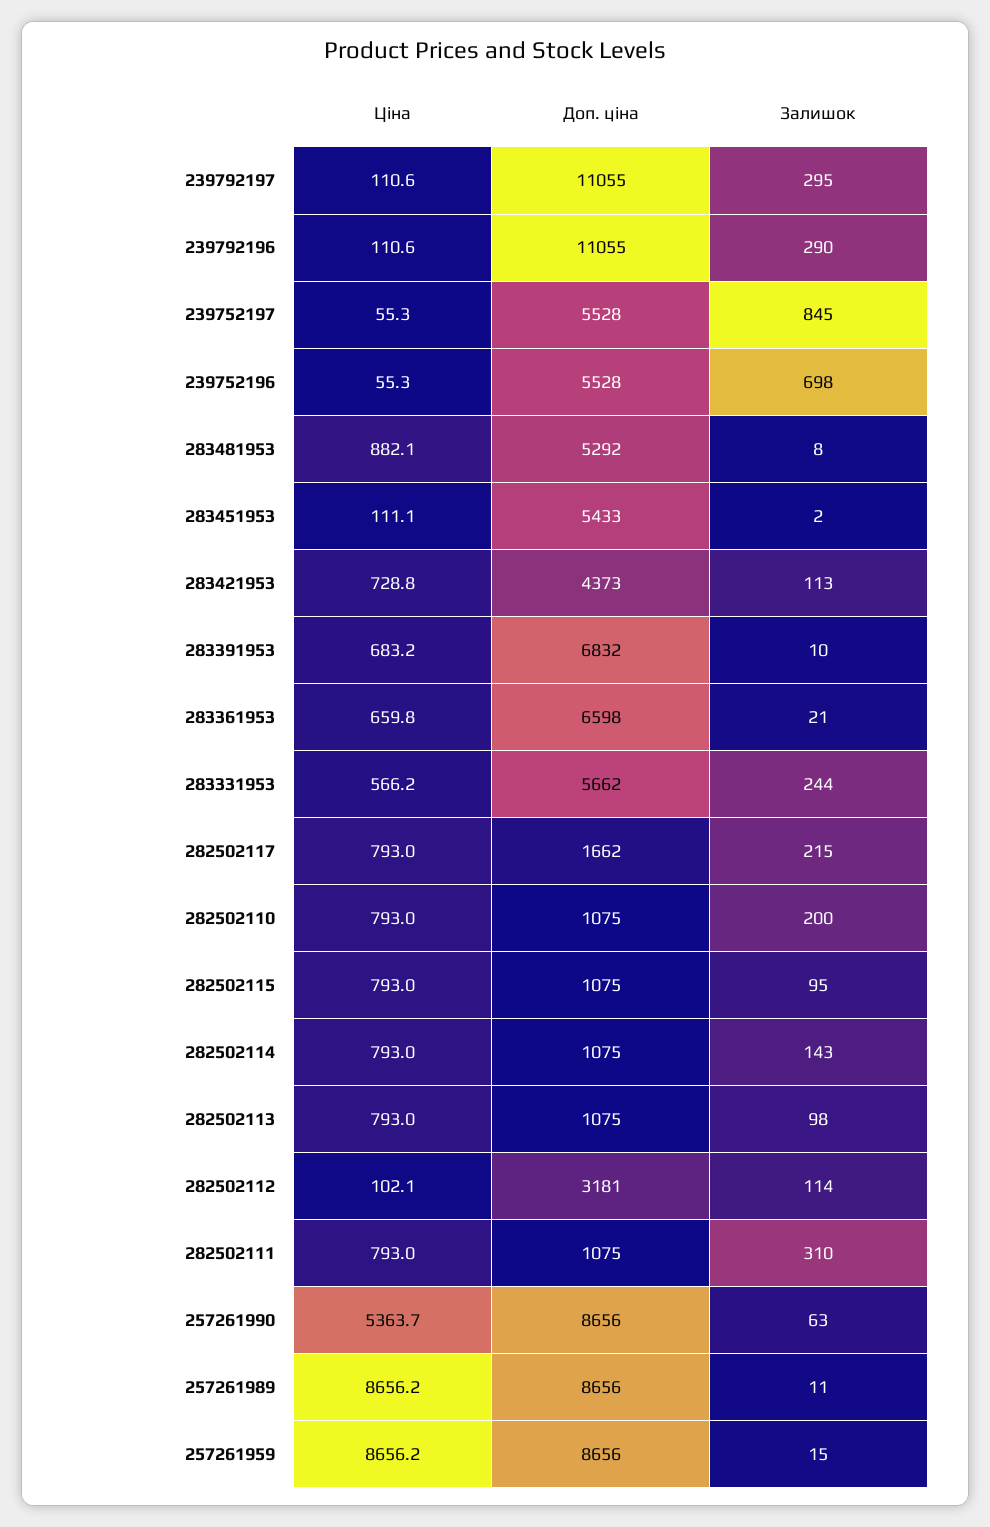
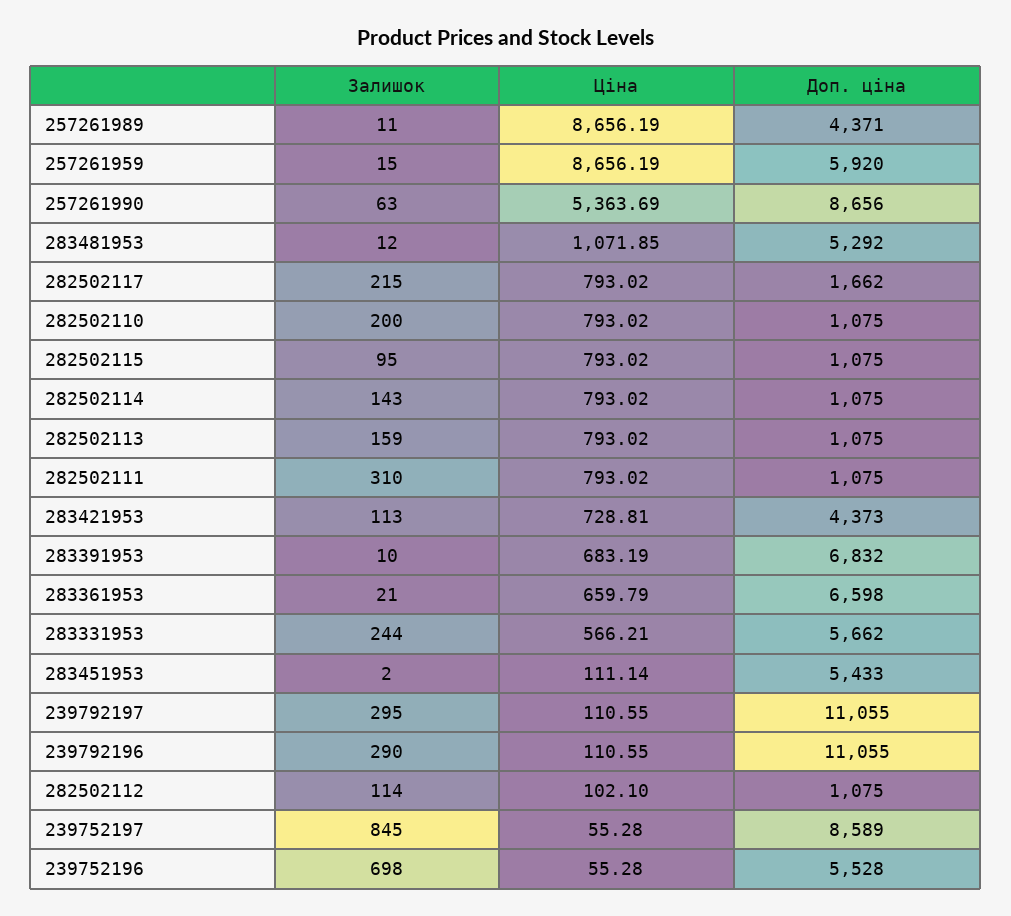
  {
    "Ціна": {
      "239792197": 110.55,
      "239792196": 110.55,
      "239752197": 55.28,
      "239752196": 55.28,
-     "283481953": 882.1,
+     "283481953": 1071.85,
      "283451953": 111.14,
      "283421953": 728.81,
      "283391953": 683.19,
      "283361953": 659.79,
      "283331953": 566.21,
      "282502117": 793.02,
      "282502110": 793.02,
      "282502115": 793.02,
      "282502114": 793.02,
      "282502113": 793.02,
      "282502112": 102.1,
      "282502111": 793.02,
      "257261990": 5363.69,
      "257261989": 8656.19,
      "257261959": 8656.19
    },
    "Доп. ціна": {
      "239792197": 11055,
      "239792196": 11055,
-     "239752197": 5528,
+     "239752197": 8589,
      "239752196": 5528,
      "283481953": 5292,
      "283451953": 5433,
      "283421953": 4373,
      "283391953": 6832,
      "283361953": 6598,
      "283331953": 5662,
      "282502117": 1662,
      "282502110": 1075,
      "282502115": 1075,
      "282502114": 1075,
      "282502113": 1075,
-     "282502112": 3181,
+     "282502112": 1075,
      "282502111": 1075,
      "257261990": 8656,
-     "257261989": 8656,
+     "257261989": 4371,
-     "257261959": 8656
+     "257261959": 5920
    },
    "Залишок": {
      "239792197": 295,
      "239792196": 290,
      "239752197": 845,
      "239752196": 698,
-     "283481953": 8,
+     "283481953": 12,
      "283451953": 2,
      "283421953": 113,
      "283391953": 10,
      "283361953": 21,
      "283331953": 244,
      "282502117": 215,
      "282502110": 200,
      "282502115": 95,
      "282502114": 143,
-     "282502113": 98,
+     "282502113": 159,
      "282502112": 114,
      "282502111": 310,
      "257261990": 63,
      "257261989": 11,
      "257261959": 15
    }
  }

